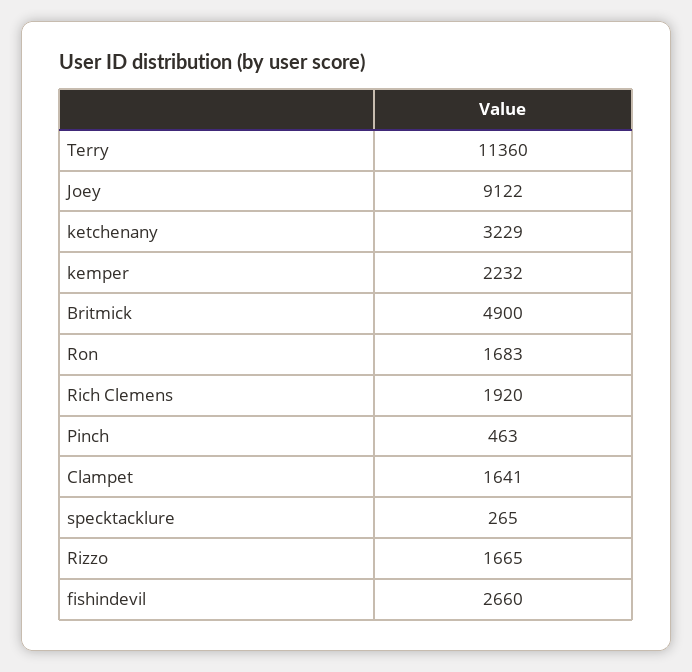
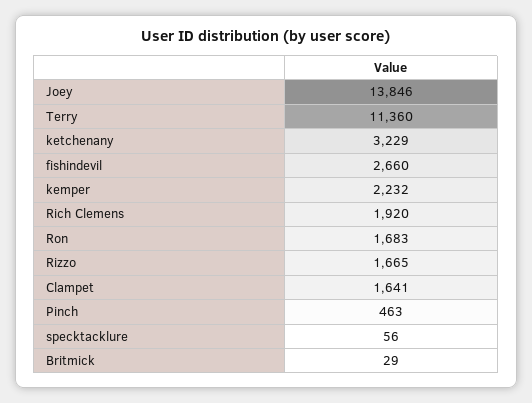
  {
    "Terry": 11360,
-   "Joey": 9122,
+   "Joey": 13846,
    "ketchenany": 3229,
    "kemper": 2232,
-   "Britmick": 4900,
+   "Britmick": 29,
    "Ron": 1683,
    "Rich Clemens": 1920,
    "Pinch": 463,
    "Clampet": 1641,
-   "specktacklure": 265,
+   "specktacklure": 56,
    "Rizzo": 1665,
    "fishindevil": 2660
  }

